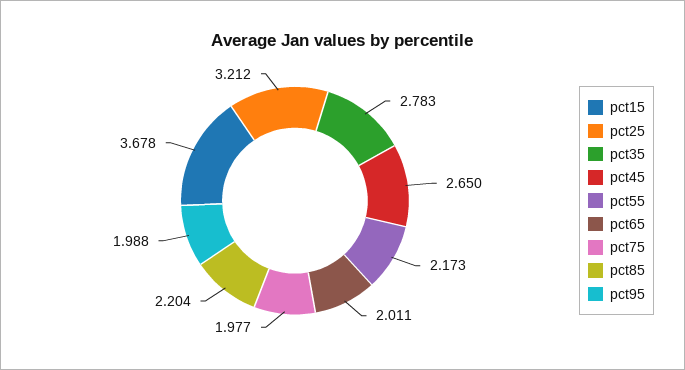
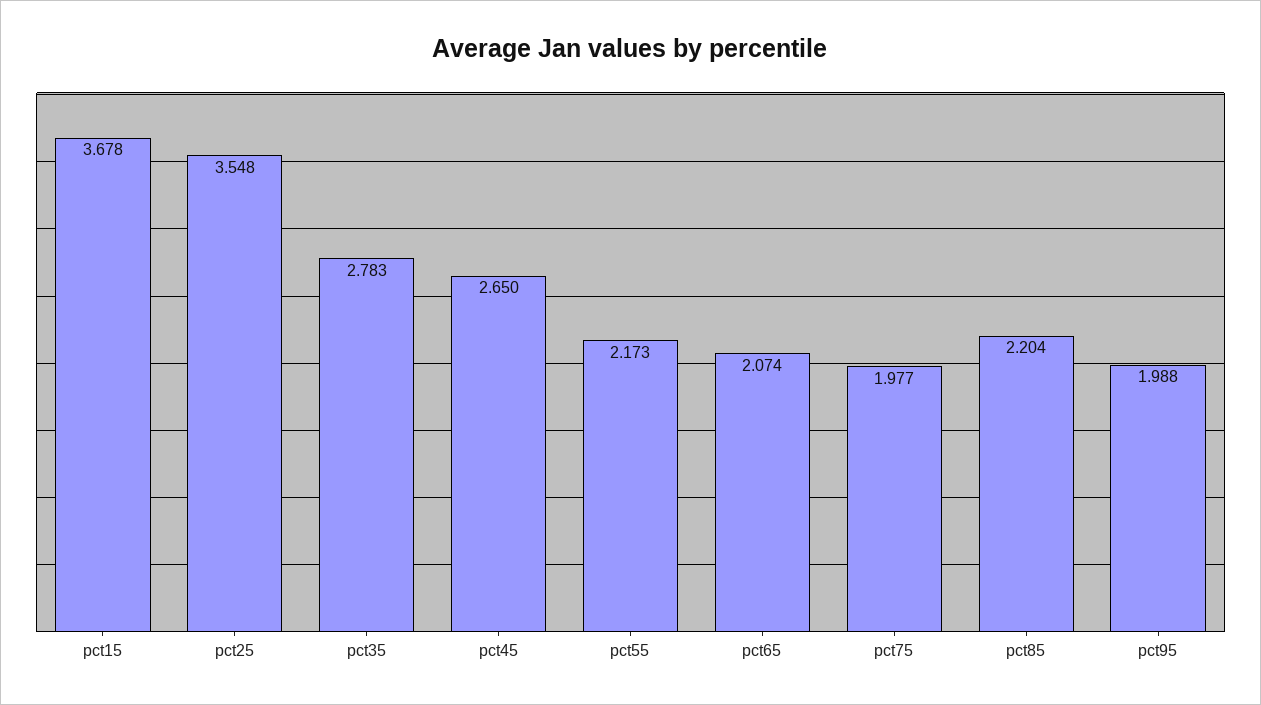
  {
    "pct15": 3.678,
-   "pct25": 3.212,
+   "pct25": 3.548,
    "pct35": 2.783,
    "pct45": 2.65,
    "pct55": 2.173,
-   "pct65": 2.011,
+   "pct65": 2.074,
    "pct75": 1.977,
    "pct85": 2.204,
    "pct95": 1.988
  }

